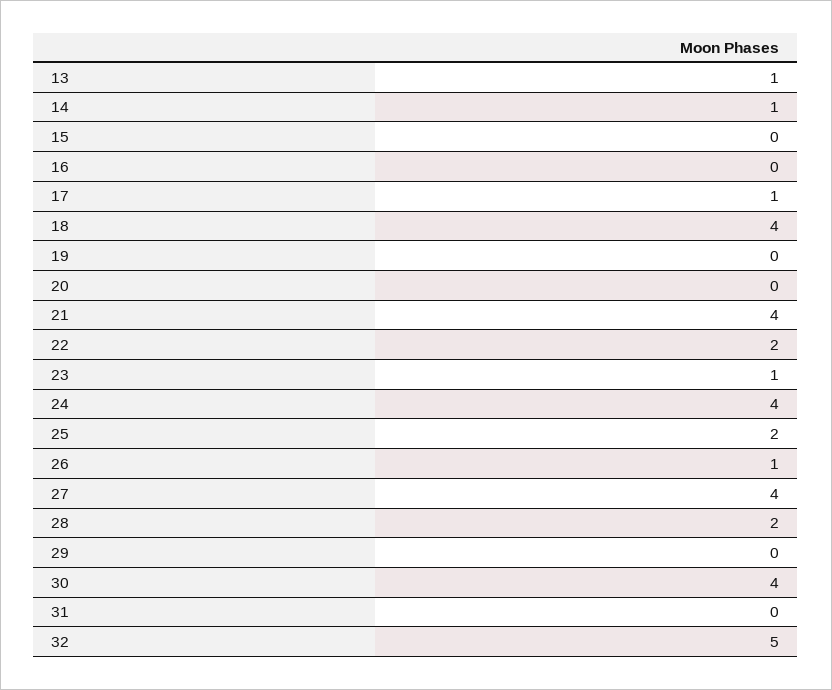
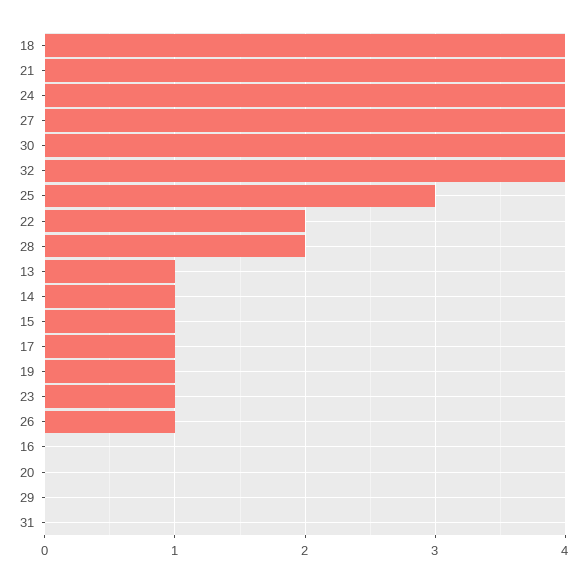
  {
    "13": 1,
    "14": 1,
-   "15": 0,
+   "15": 1,
    "16": 0,
    "17": 1,
    "18": 4,
-   "19": 0,
+   "19": 1,
    "20": 0,
    "21": 4,
    "22": 2,
    "23": 1,
    "24": 4,
-   "25": 2,
+   "25": 3,
    "26": 1,
    "27": 4,
    "28": 2,
    "29": 0,
    "30": 4,
    "31": 0,
-   "32": 5
+   "32": 4
  }

